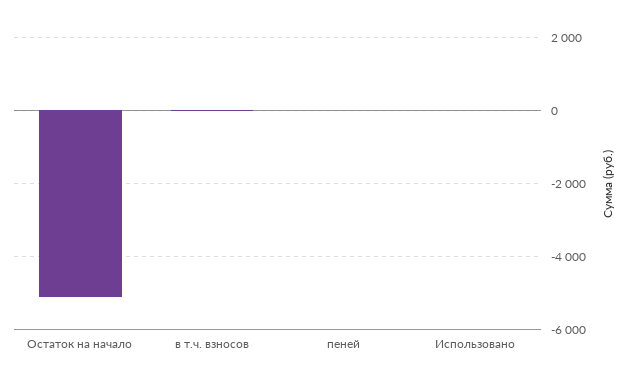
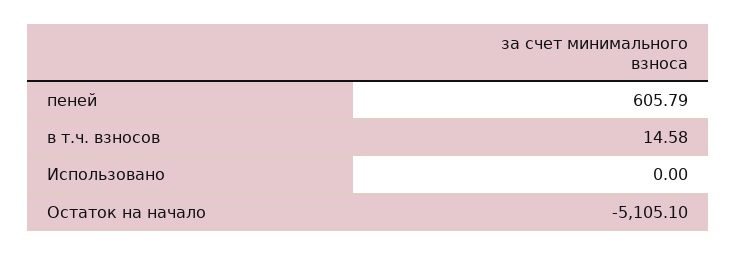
  {
    "Остаток на начало": -5105.1,
    "в т.ч. взносов": 14.58,
-   "пеней": 0,
+   "пеней": 605.79,
    "Использовано": 0
  }

